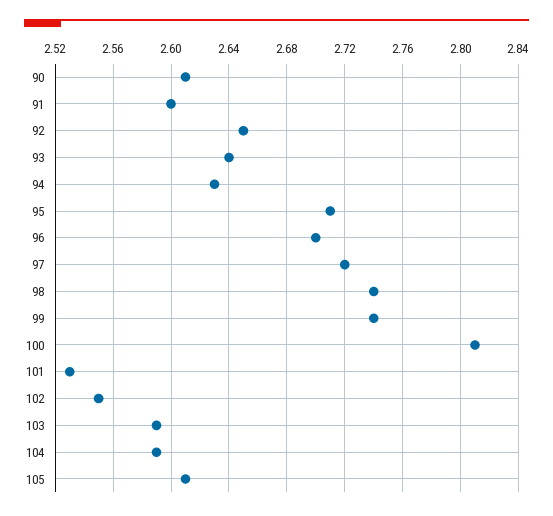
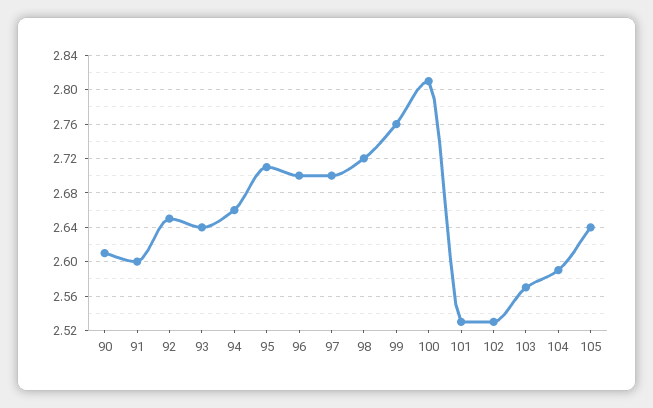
  {
    "90": 2.61,
    "91": 2.6,
    "92": 2.65,
    "93": 2.64,
-   "94": 2.63,
+   "94": 2.66,
    "95": 2.71,
    "96": 2.7,
-   "97": 2.72,
+   "97": 2.7,
-   "98": 2.74,
+   "98": 2.72,
-   "99": 2.74,
+   "99": 2.76,
    "100": 2.81,
    "101": 2.53,
-   "102": 2.55,
+   "102": 2.53,
-   "103": 2.59,
+   "103": 2.57,
    "104": 2.59,
-   "105": 2.61
+   "105": 2.64
  }

